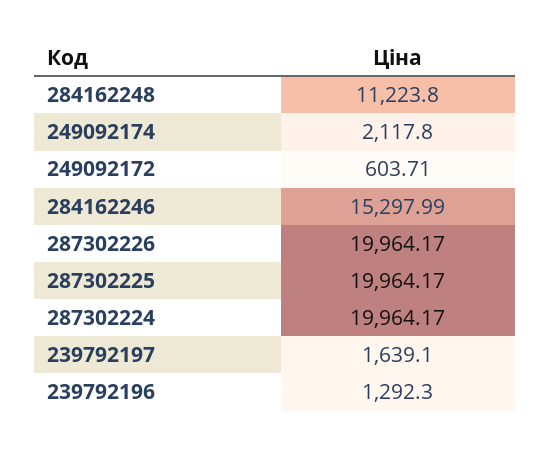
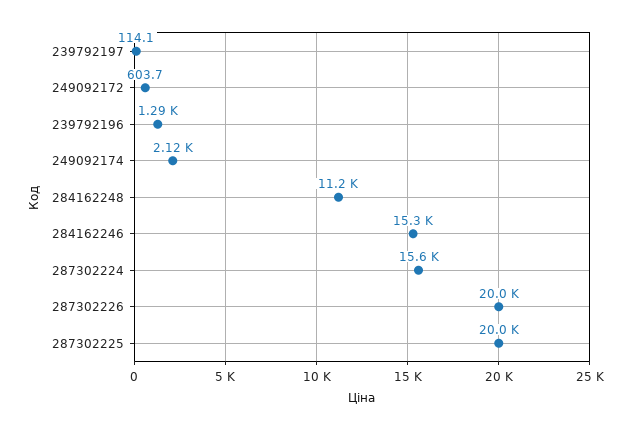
  {
    "284162248": 11223.8,
    "249092174": 2117.8,
    "249092172": 603.71,
    "284162246": 15297.99,
    "287302226": 19964.17,
    "287302225": 19964.17,
-   "287302224": 19964.17,
+   "287302224": 15600,
-   "239792197": 1639.1,
+   "239792197": 114.1,
    "239792196": 1292.3
  }

